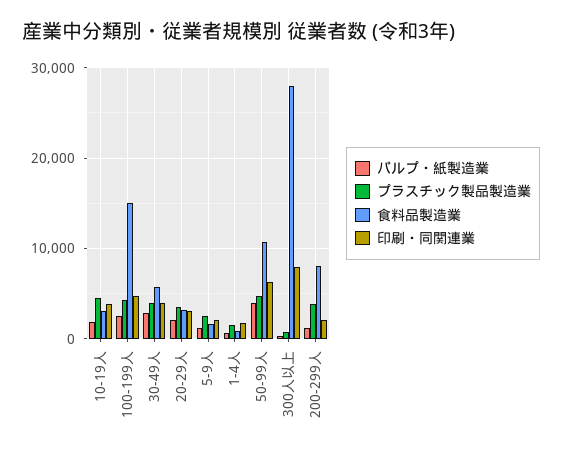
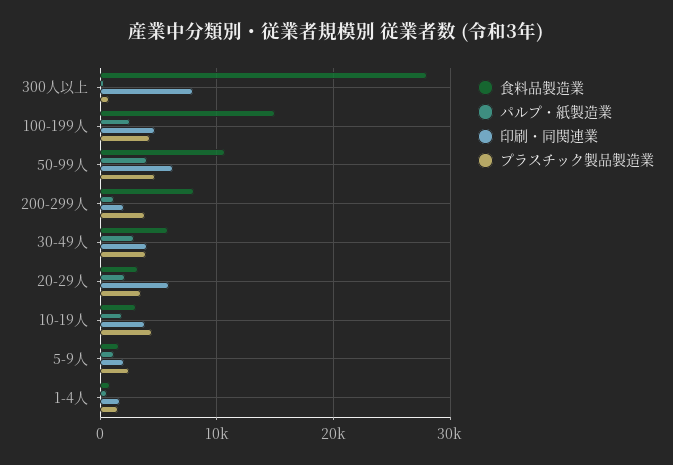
  {
    "パルプ・紙製造業": {
      "10-19人": 2000,
      "100-199人": 3000,
      "30-49人": 3000,
      "20-29人": 2000,
      "5-9人": 1000,
      "1-4人": 1000,
      "50-99人": 4000,
      "300人以上": 0,
      "200-299人": 1000
    },
    "プラスチック製品製造業": {
      "10-19人": 4000,
      "100-199人": 4000,
      "30-49人": 4000,
      "20-29人": 4000,
      "5-9人": 3000,
      "1-4人": 2000,
      "50-99人": 5000,
      "300人以上": 1000,
      "200-299人": 4000
    },
    "食料品製造業": {
      "10-19人": 3000,
      "100-199人": 15000,
      "30-49人": 6000,
      "20-29人": 3000,
      "5-9人": 2000,
      "1-4人": 1000,
      "50-99人": 11000,
      "300人以上": 28000,
      "200-299人": 8000
    },
    "印刷・同関連業": {
      "10-19人": 4000,
      "100-199人": 5000,
      "30-49人": 4000,
-     "20-29人": 3000,
+     "20-29人": 6000,
      "5-9人": 2000,
      "1-4人": 2000,
      "50-99人": 6000,
      "300人以上": 8000,
      "200-299人": 2000
    }
  }

